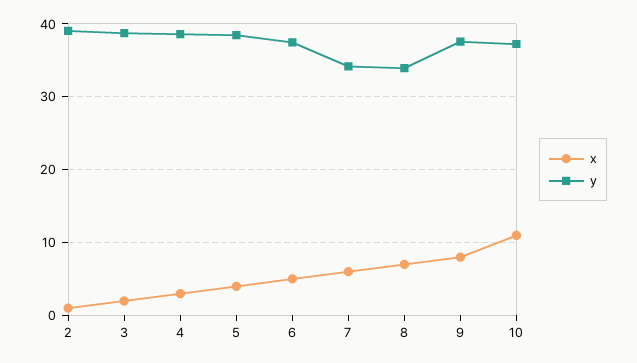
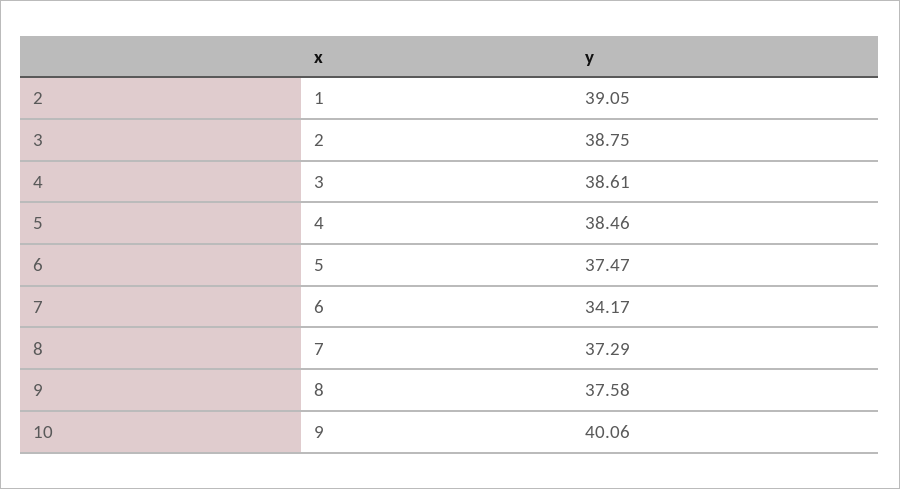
  {
    "x": {
      "2": 1,
      "3": 2,
      "4": 3,
      "5": 4,
      "6": 5,
      "7": 6,
      "8": 7,
      "9": 8,
-     "10": 11
+     "10": 9
    },
    "y": {
      "2": 39.05,
      "3": 38.75,
      "4": 38.61,
      "5": 38.46,
      "6": 37.47,
      "7": 34.17,
-     "8": 34,
+     "8": 37.29,
      "9": 37.58,
-     "10": 37
+     "10": 40.06
    }
  }

